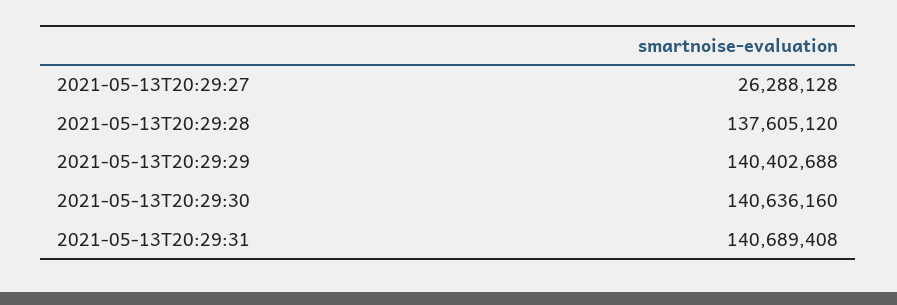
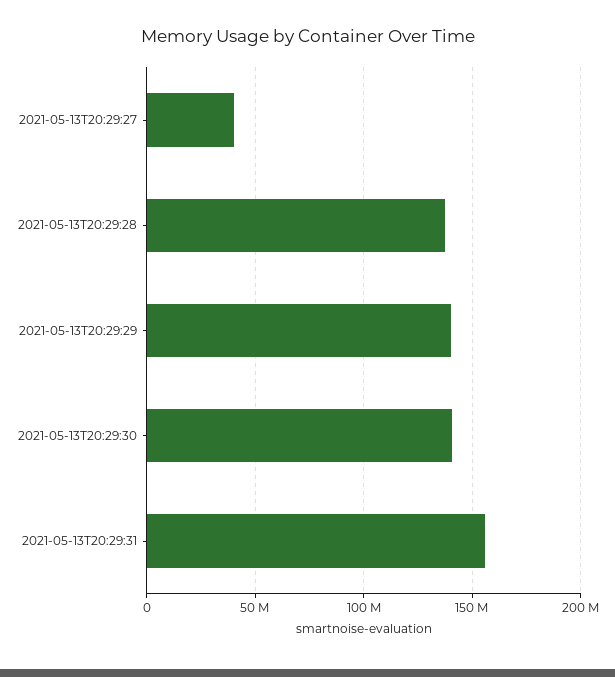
  {
-   "2021-05-13T20:29:27": 26288128,
+   "2021-05-13T20:29:27": 40000000,
    "2021-05-13T20:29:28": 137605120,
    "2021-05-13T20:29:29": 140402688,
    "2021-05-13T20:29:30": 140636160,
-   "2021-05-13T20:29:31": 140689408
+   "2021-05-13T20:29:31": 155000000
  }

